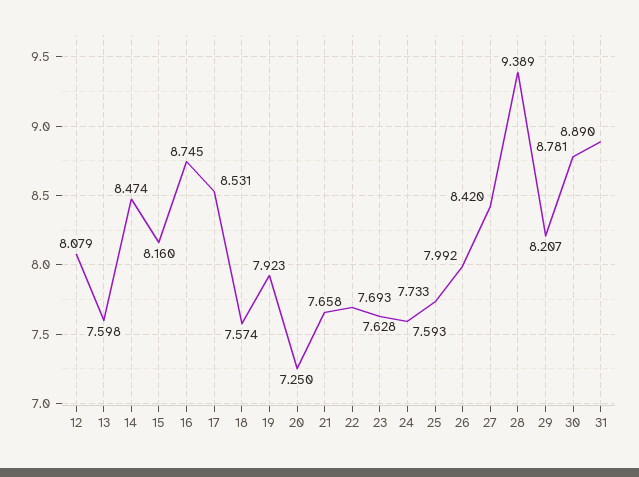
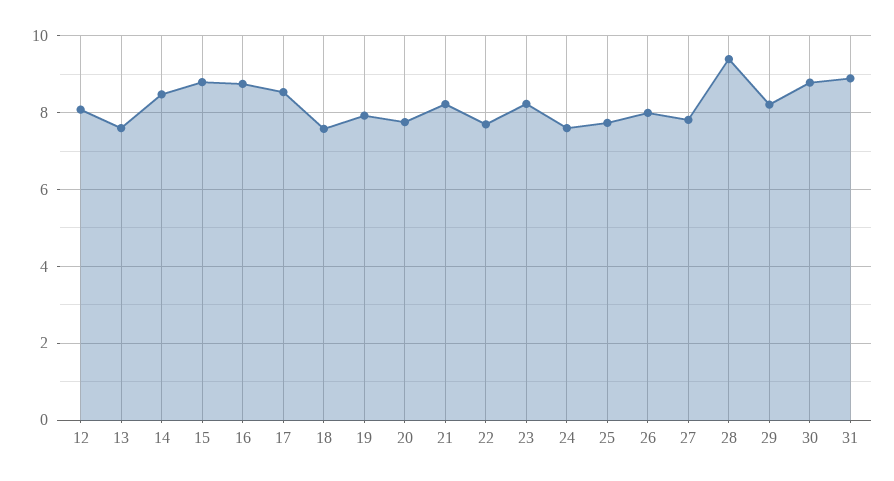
  {
    "12": 8.079,
    "13": 7.598,
    "14": 8.474,
-   "15": 8.16,
+   "15": 8.8,
    "16": 8.745,
    "17": 8.531,
    "18": 7.574,
    "19": 7.923,
-   "20": 7.25,
+   "20": 7.8,
-   "21": 7.658,
+   "21": 8.2,
    "22": 7.693,
-   "23": 7.628,
+   "23": 8.2,
    "24": 7.593,
    "25": 7.733,
    "26": 7.992,
-   "27": 8.42,
+   "27": 7.8,
    "28": 9.389,
    "29": 8.207,
    "30": 8.781,
    "31": 8.89
  }

